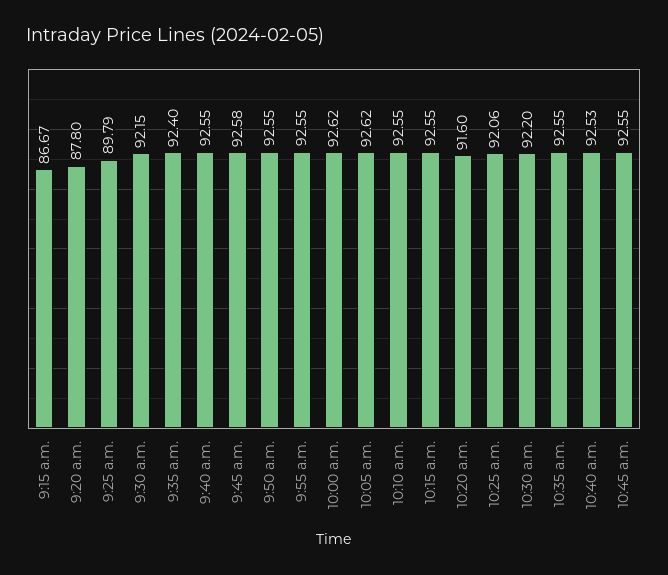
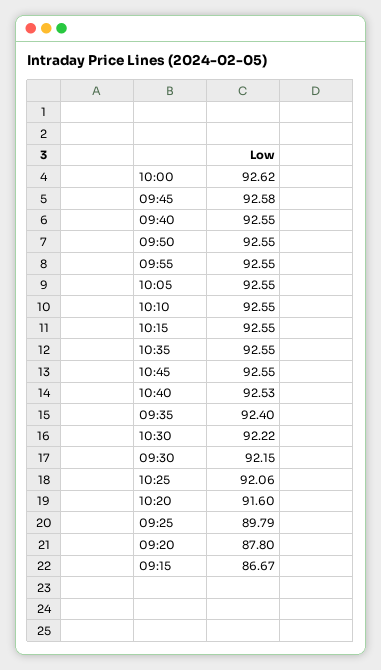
  {
    "9:15 a.m.": 86.67,
    "9:20 a.m.": 87.8,
    "9:25 a.m.": 89.79,
    "9:30 a.m.": 92.15,
    "9:35 a.m.": 92.4,
    "9:40 a.m.": 92.55,
    "9:45 a.m.": 92.58,
    "9:50 a.m.": 92.55,
    "9:55 a.m.": 92.55,
    "10:00 a.m.": 92.62,
-   "10:05 a.m.": 92.62,
+   "10:05 a.m.": 92.55,
    "10:10 a.m.": 92.55,
    "10:15 a.m.": 92.55,
    "10:20 a.m.": 91.6,
    "10:25 a.m.": 92.06,
-   "10:30 a.m.": 92.2,
+   "10:30 a.m.": 92.22,
    "10:35 a.m.": 92.55,
    "10:40 a.m.": 92.53,
    "10:45 a.m.": 92.55
  }

